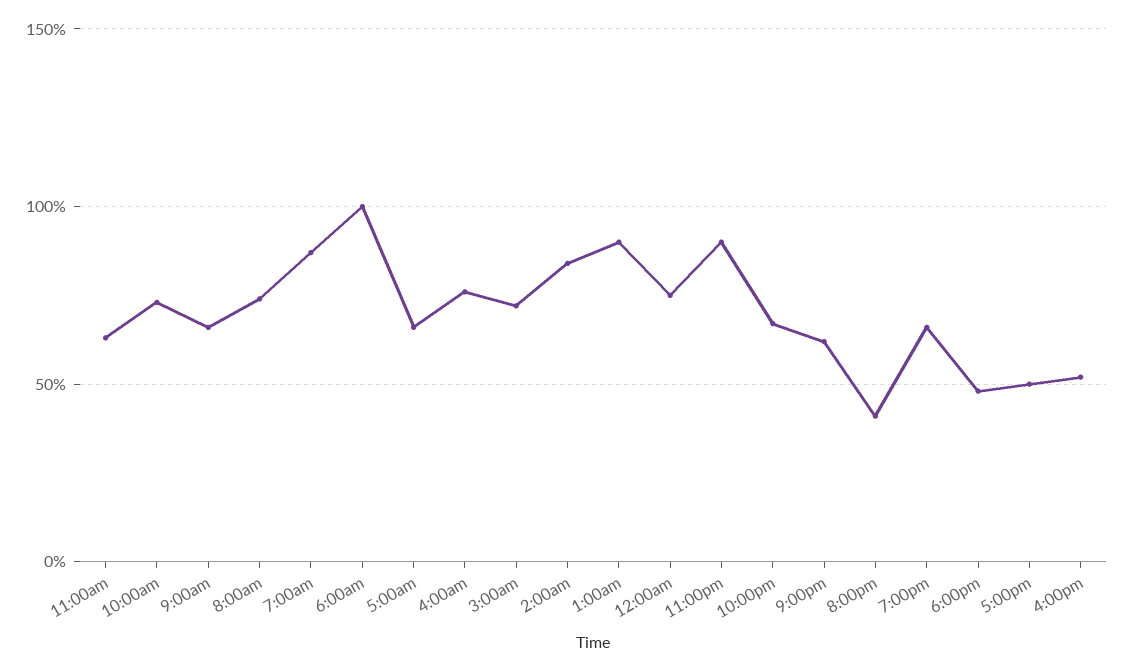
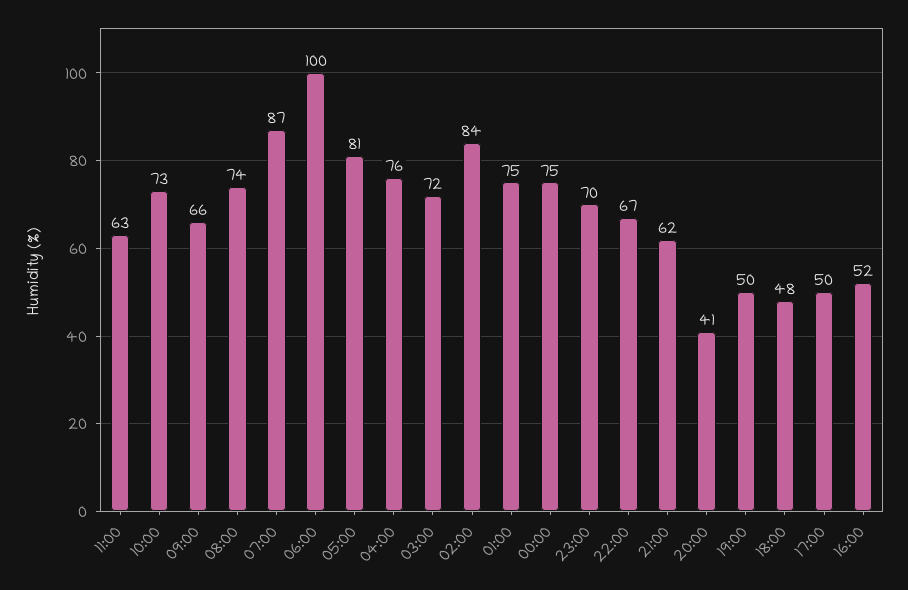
  {
    "11:00am": 63,
    "10:00am": 73,
    "9:00am": 66,
    "8:00am": 74,
    "7:00am": 87,
    "6:00am": 100,
-   "5:00am": 65,
+   "5:00am": 81,
    "4:00am": 76,
    "3:00am": 72,
    "2:00am": 84,
-   "1:00am": 90,
+   "1:00am": 75,
    "12:00am": 75,
-   "11:00pm": 90,
+   "11:00pm": 70,
    "10:00pm": 67,
    "9:00pm": 62,
    "8:00pm": 41,
-   "7:00pm": 65,
+   "7:00pm": 50,
    "6:00pm": 48,
    "5:00pm": 50,
    "4:00pm": 52
  }

